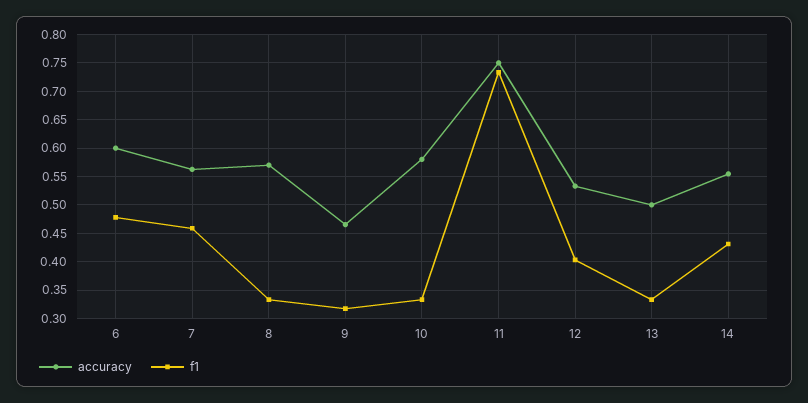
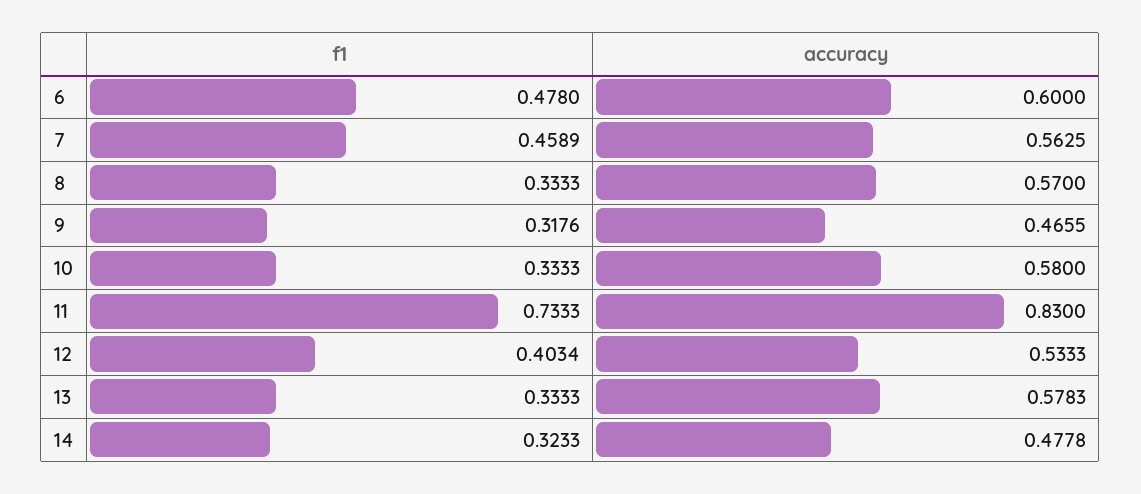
  {
    "accuracy": {
      "6": 0.6,
      "7": 0.5625,
      "8": 0.57,
      "9": 0.4655,
      "10": 0.58,
-     "11": 0.75,
+     "11": 0.83,
      "12": 0.5333,
-     "13": 0.5,
+     "13": 0.5783,
-     "14": 0.55
+     "14": 0.4778
    },
    "f1": {
      "6": 0.478,
      "7": 0.4589,
      "8": 0.3333,
      "9": 0.3176,
      "10": 0.3333,
      "11": 0.7333,
      "12": 0.4034,
      "13": 0.3333,
-     "14": 0.425
+     "14": 0.3233
    }
  }

